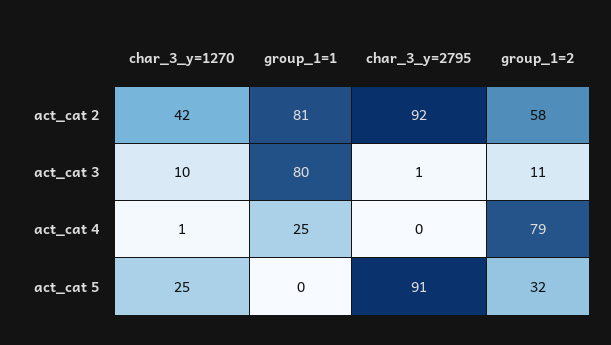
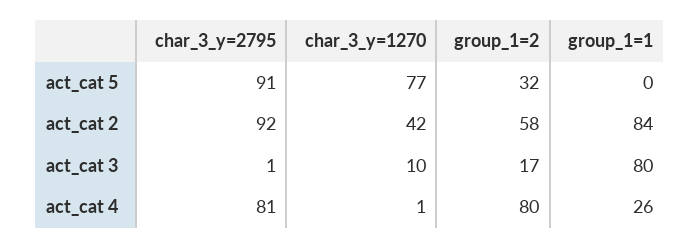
  {
    "char_3_y=1270": {
      "act_cat 2": 42,
      "act_cat 3": 10,
      "act_cat 4": 1,
-     "act_cat 5": 25
+     "act_cat 5": 77
    },
    "group_1=1": {
-     "act_cat 2": 81,
+     "act_cat 2": 84,
      "act_cat 3": 80,
-     "act_cat 4": 25,
+     "act_cat 4": 26,
      "act_cat 5": 0
    },
    "char_3_y=2795": {
      "act_cat 2": 92,
      "act_cat 3": 1,
-     "act_cat 4": 0,
+     "act_cat 4": 81,
      "act_cat 5": 91
    },
    "group_1=2": {
      "act_cat 2": 58,
-     "act_cat 3": 11,
+     "act_cat 3": 17,
-     "act_cat 4": 79,
+     "act_cat 4": 80,
      "act_cat 5": 32
    }
  }

